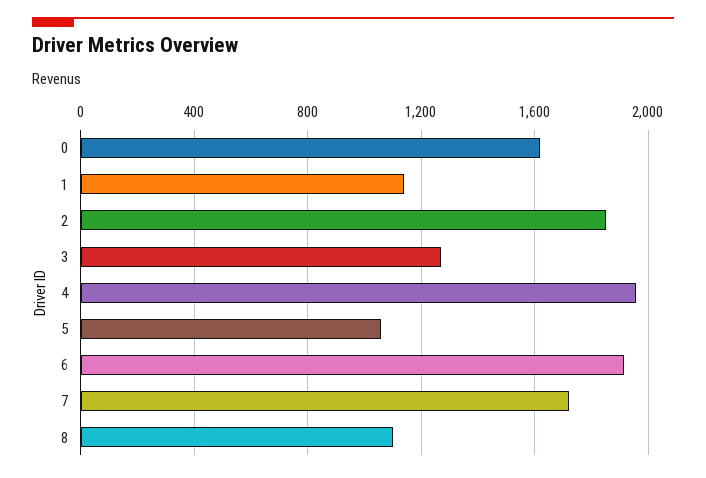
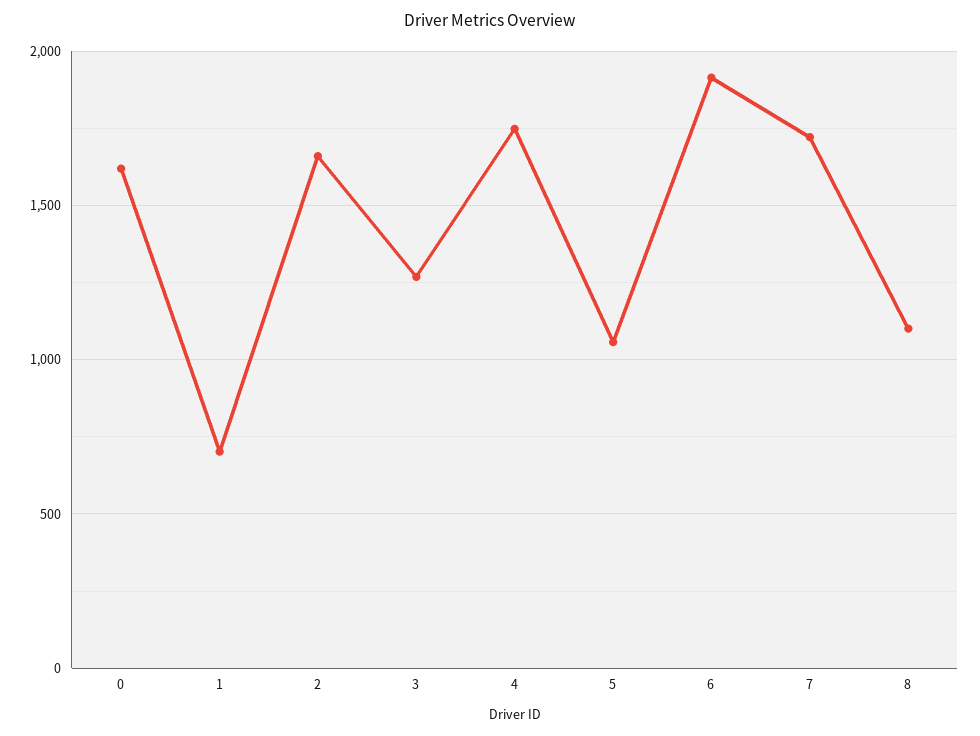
  {
    "0": 1600,
-   "1": 1150,
+   "1": 700,
-   "2": 1850,
+   "2": 1650,
    "3": 1250,
-   "4": 1950,
+   "4": 1750,
    "5": 1050,
    "6": 1900,
    "7": 1700,
    "8": 1100
  }

